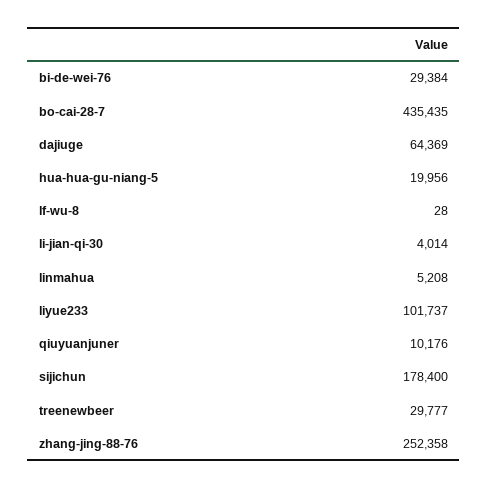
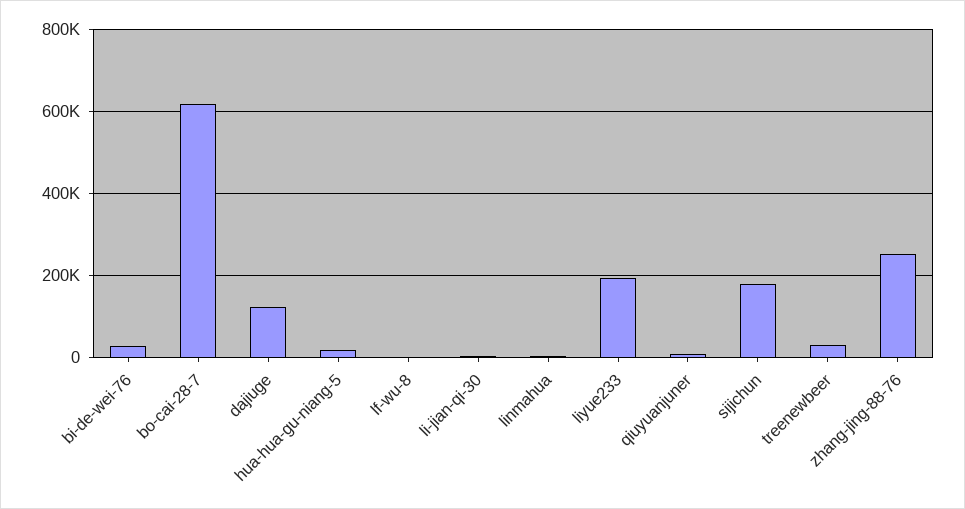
  {
    "bi-de-wei-76": 29384,
-   "bo-cai-28-7": 435435,
+   "bo-cai-28-7": 620000,
-   "dajiuge": 64369,
+   "dajiuge": 120000,
    "hua-hua-gu-niang-5": 19956,
    "lf-wu-8": 28,
    "li-jian-qi-30": 4014,
    "linmahua": 5208,
-   "liyue233": 101737,
+   "liyue233": 200000,
    "qiuyuanjuner": 10176,
    "sijichun": 178400,
    "treenewbeer": 29777,
    "zhang-jing-88-76": 252358
  }

